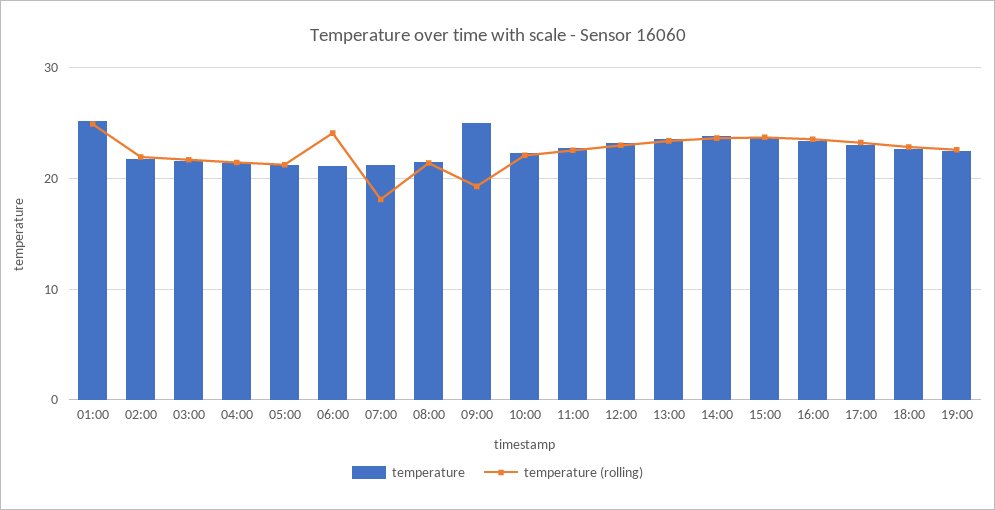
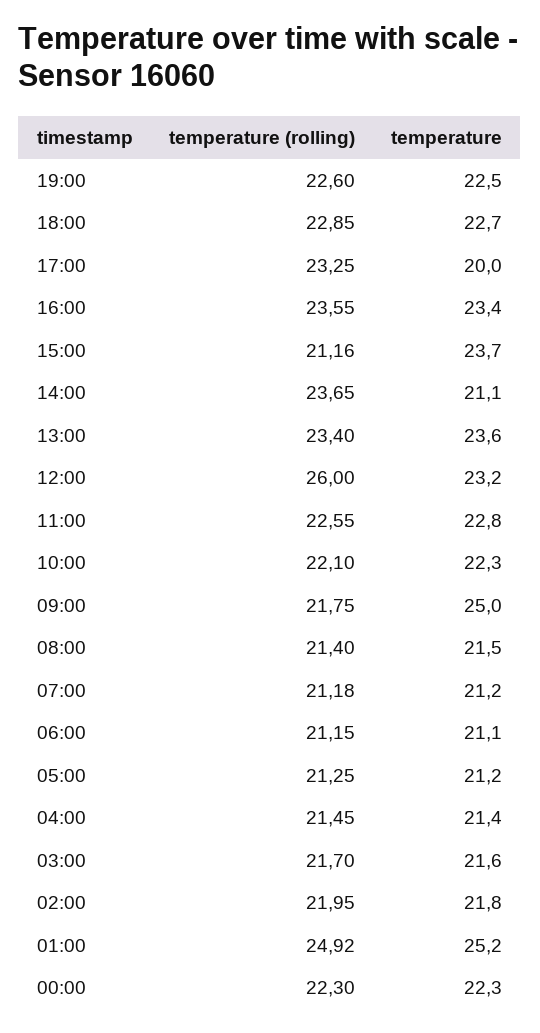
  {
    "temperature": {
      "01:00": 25.2,
      "02:00": 21.8,
      "03:00": 21.6,
      "04:00": 21.4,
      "05:00": 21.2,
      "06:00": 21.1,
      "07:00": 21.2,
      "08:00": 21.5,
      "09:00": 25,
      "10:00": 22.3,
      "11:00": 22.8,
      "12:00": 23.2,
      "13:00": 23.6,
-     "14:00": 24,
+     "14:00": 21.1,
      "15:00": 23.7,
      "16:00": 23.4,
-     "17:00": 23,
+     "17:00": 20,
      "18:00": 22.7,
-     "19:00": 22.5
+     "19:00": 22.5,
+     "00:00": 22.3
    },
    "temperature (rolling)": {
      "01:00": 24.92,
      "02:00": 21.95,
      "03:00": 21.7,
      "04:00": 21.45,
      "05:00": 21.25,
-     "06:00": 24,
+     "06:00": 21.15,
-     "07:00": 18,
+     "07:00": 21.18,
      "08:00": 21.4,
-     "09:00": 19,
+     "09:00": 21.75,
      "10:00": 22.1,
      "11:00": 22.55,
-     "12:00": 23,
+     "12:00": 26,
      "13:00": 23.4,
      "14:00": 23.65,
-     "15:00": 24,
+     "15:00": 21.16,
      "16:00": 23.55,
      "17:00": 23.25,
      "18:00": 22.85,
-     "19:00": 22.6
+     "19:00": 22.6,
+     "00:00": 22.3
    }
  }

